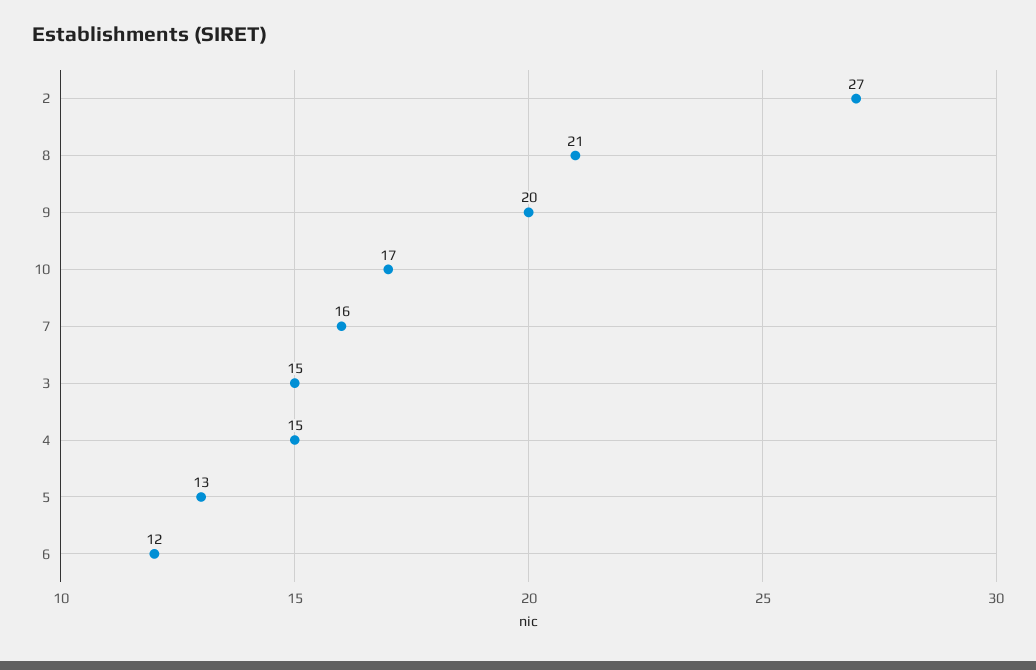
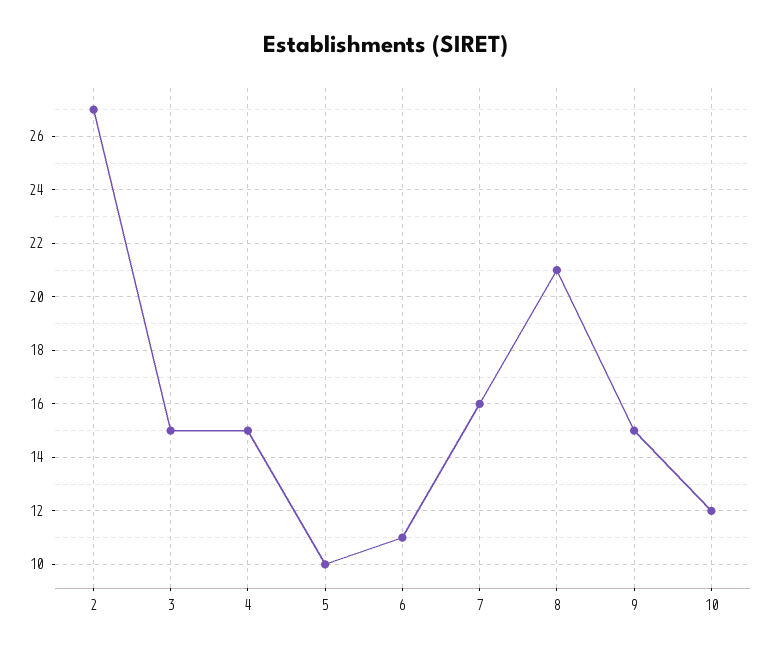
  {
    "2": 27,
    "8": 21,
-   "9": 20,
+   "9": 15,
-   "10": 17,
+   "10": 12,
    "7": 16,
    "3": 15,
    "4": 15,
-   "5": 13,
+   "5": 10,
-   "6": 12
+   "6": 11
  }

